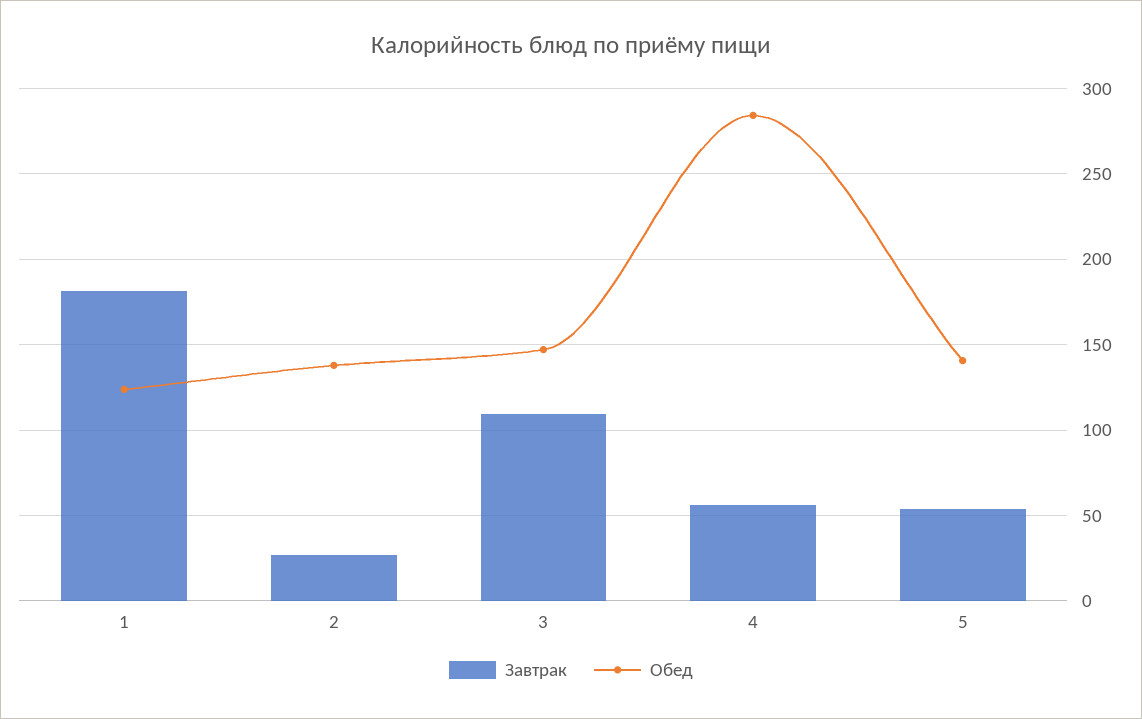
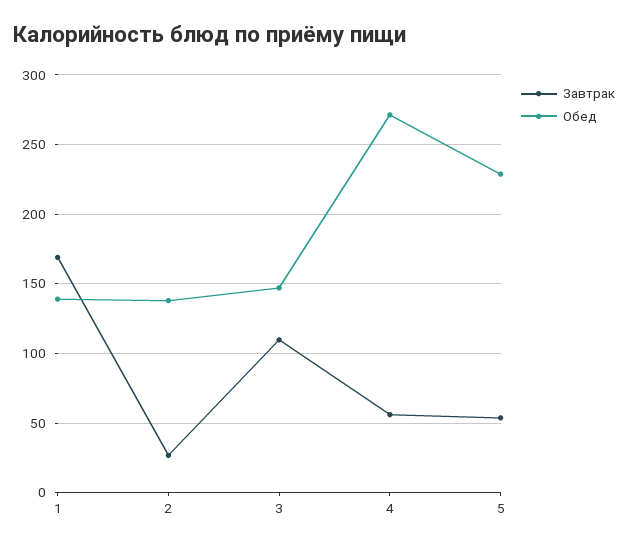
  {
    "Завтрак": {
-     "1": 180,
+     "1": 170,
      "2": 25,
      "3": 110,
      "4": 55,
      "5": 55
    },
    "Обед": {
-     "1": 125,
+     "1": 140,
      "2": 140,
      "3": 145,
-     "4": 285,
+     "4": 270,
-     "5": 140
+     "5": 230
    }
  }

